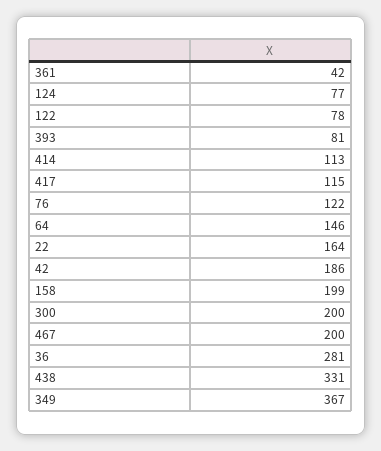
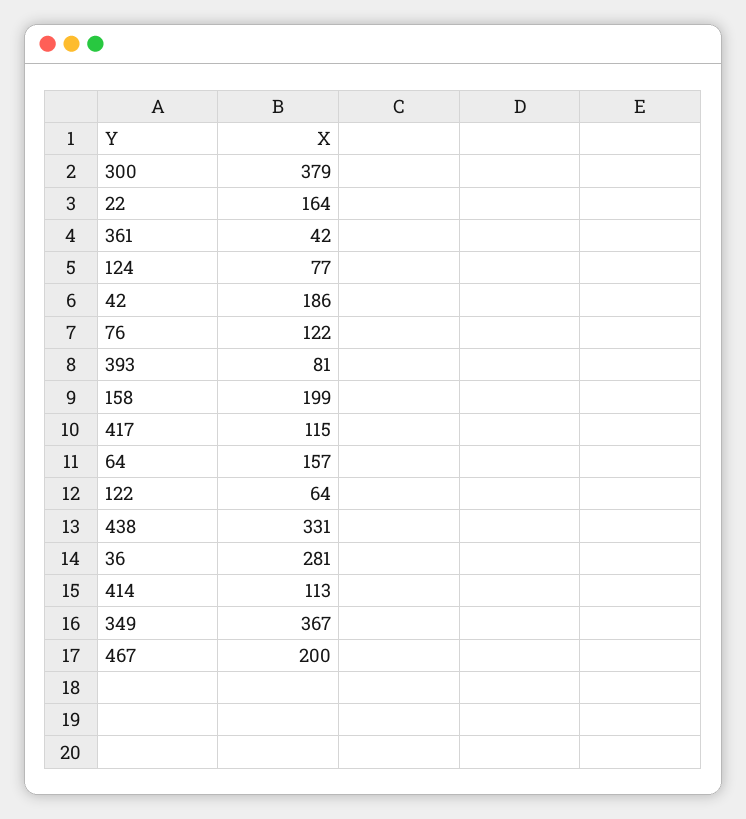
  {
    "361": 42,
    "124": 77,
-   "122": 78,
+   "122": 64,
    "393": 81,
    "414": 113,
    "417": 115,
    "76": 122,
-   "64": 146,
+   "64": 157,
    "22": 164,
    "42": 186,
    "158": 199,
-   "300": 200,
+   "300": 379,
    "467": 200,
    "36": 281,
    "438": 331,
    "349": 367
  }

